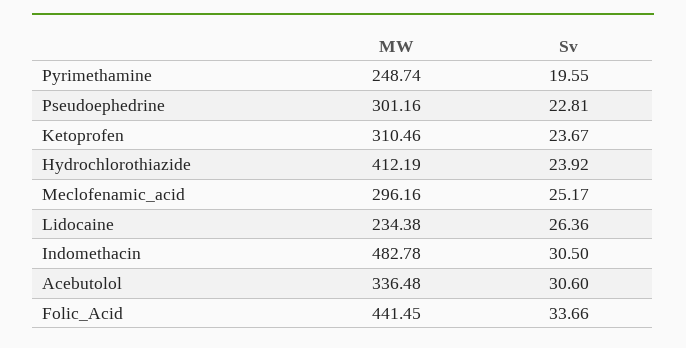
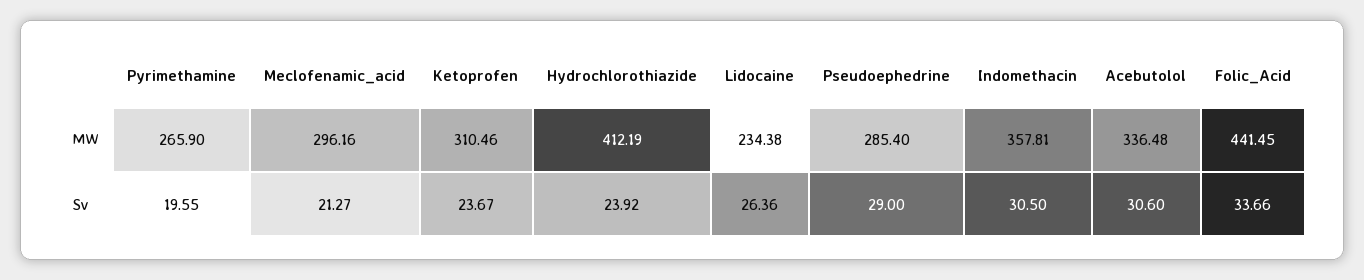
  {
    "MW": {
-     "Pyrimethamine": 248.74,
+     "Pyrimethamine": 265.9,
-     "Pseudoephedrine": 301.16,
+     "Pseudoephedrine": 285.4,
      "Ketoprofen": 310.46,
      "Hydrochlorothiazide": 412.19,
      "Meclofenamic_acid": 296.16,
      "Lidocaine": 234.38,
-     "Indomethacin": 482.78,
+     "Indomethacin": 357.81,
      "Acebutolol": 336.48,
      "Folic_Acid": 441.45
    },
    "Sv": {
      "Pyrimethamine": 19.55,
-     "Pseudoephedrine": 22.81,
+     "Pseudoephedrine": 29,
      "Ketoprofen": 23.67,
      "Hydrochlorothiazide": 23.92,
-     "Meclofenamic_acid": 25.17,
+     "Meclofenamic_acid": 21.27,
      "Lidocaine": 26.36,
      "Indomethacin": 30.5,
      "Acebutolol": 30.6,
      "Folic_Acid": 33.66
    }
  }

